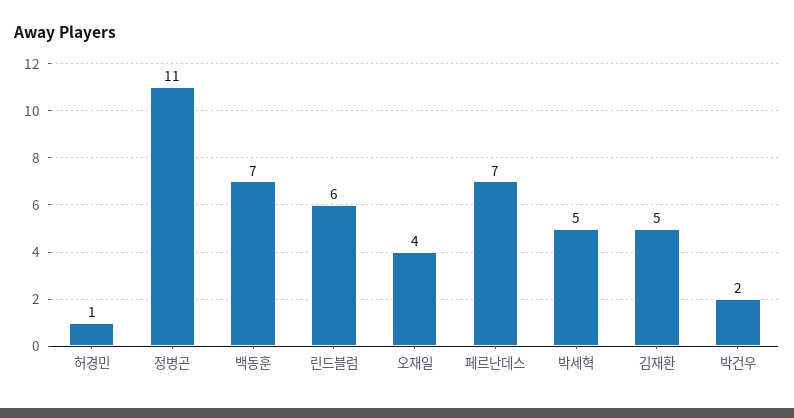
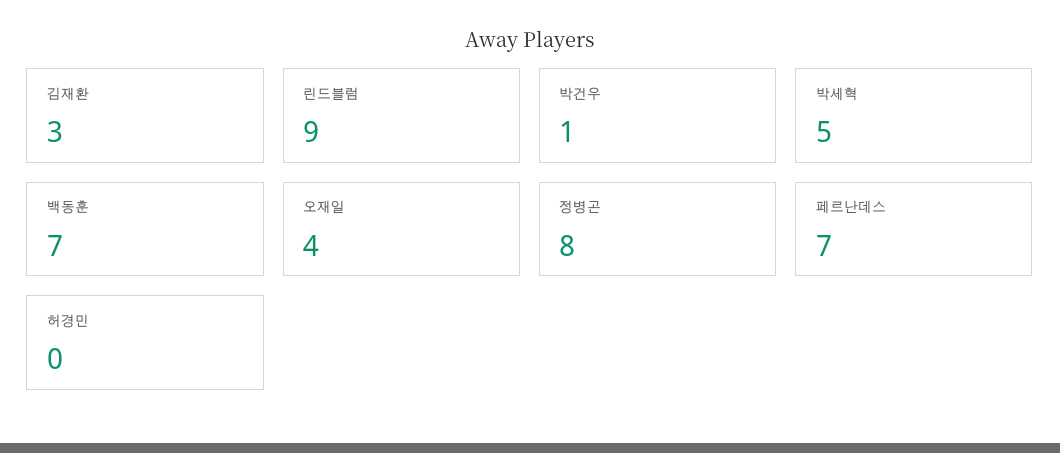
  {
-   "허경민": 1,
+   "허경민": 0,
-   "정병곤": 11,
+   "정병곤": 8,
    "백동훈": 7,
-   "린드블럼": 6,
+   "린드블럼": 9,
    "오재일": 4,
    "페르난데스": 7,
    "박세혁": 5,
-   "김재환": 5,
+   "김재환": 3,
-   "박건우": 2
+   "박건우": 1
  }

